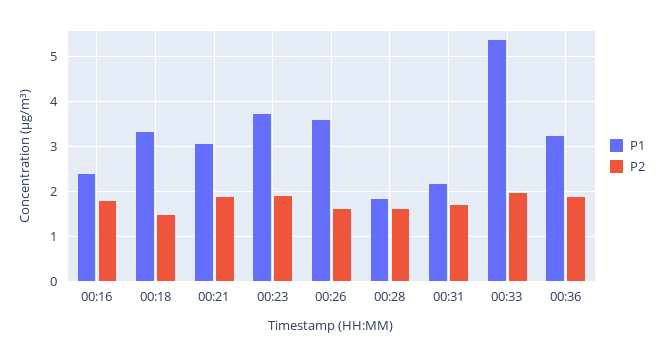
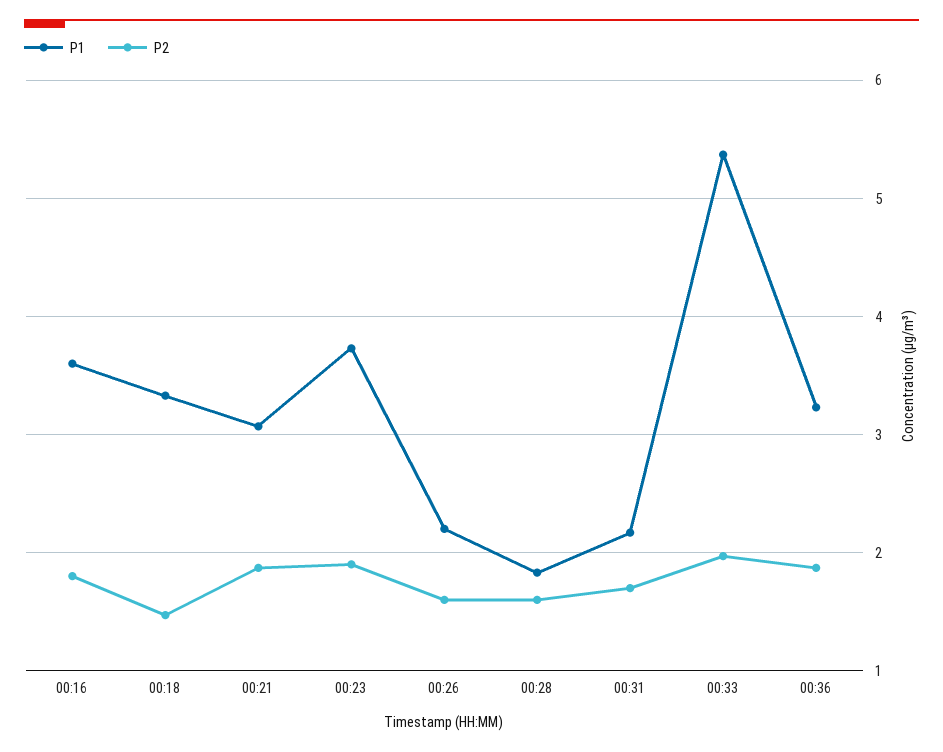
  {
    "P1": {
-     "00:16": 2.4,
+     "00:16": 3.6,
      "00:18": 3.3,
      "00:21": 3.1,
      "00:23": 3.7,
-     "00:26": 3.6,
+     "00:26": 2.2,
      "00:28": 1.8,
      "00:31": 2.2,
      "00:33": 5.4,
      "00:36": 3.2
    },
    "P2": {
      "00:16": 1.8,
      "00:18": 1.5,
      "00:21": 1.9,
      "00:23": 1.9,
      "00:26": 1.6,
      "00:28": 1.6,
      "00:31": 1.7,
      "00:33": 2,
      "00:36": 1.9
    }
  }

